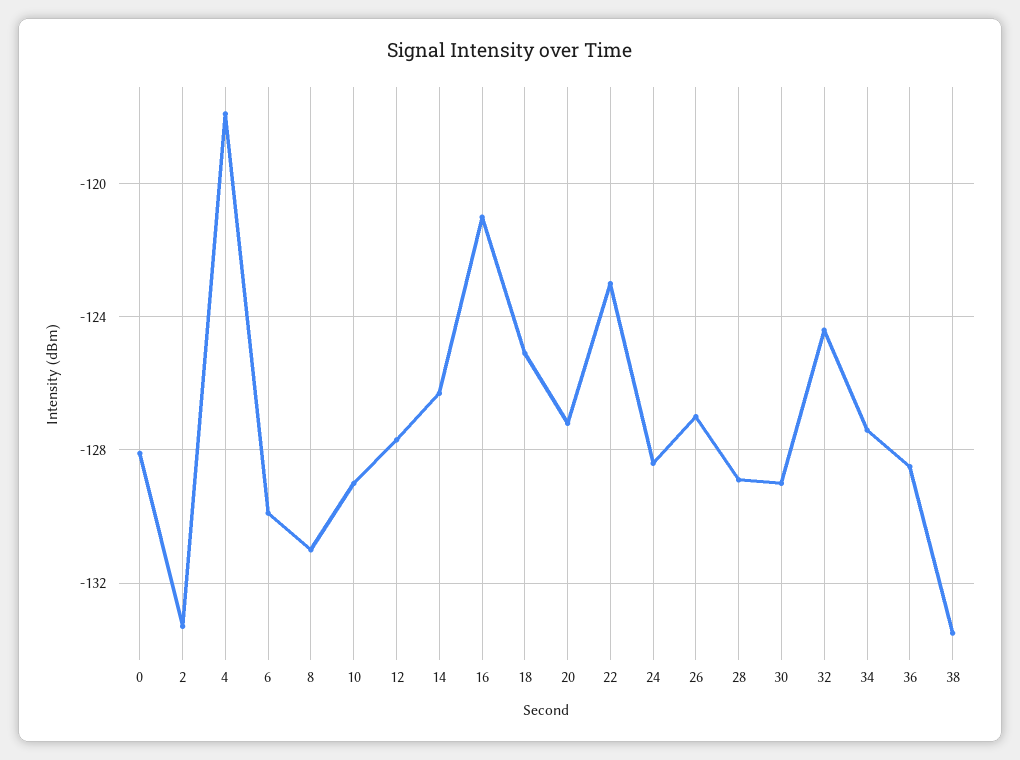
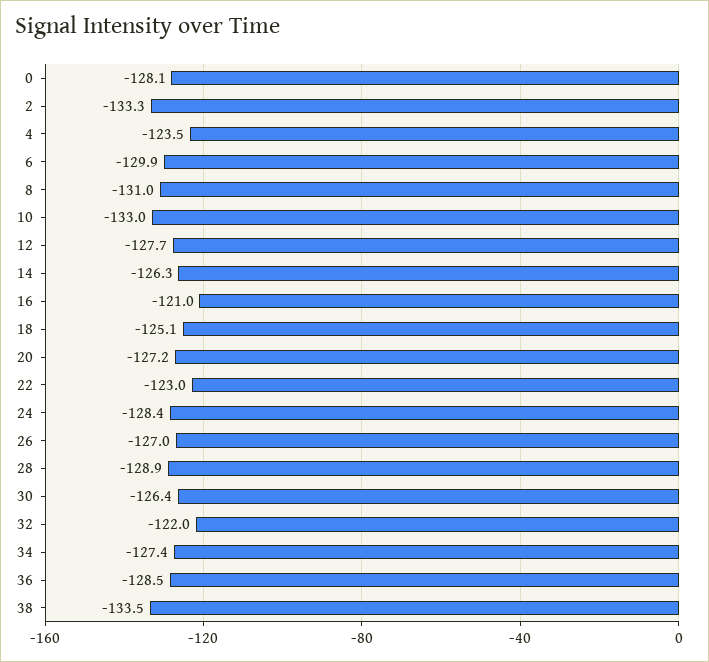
  {
    "0": -128.1,
    "2": -133.3,
-   "4": -118,
+   "4": -123.5,
    "6": -129.9,
    "8": -131,
-   "10": -129,
+   "10": -133,
    "12": -127.7,
    "14": -126.3,
    "16": -121,
    "18": -125.1,
    "20": -127.2,
    "22": -123,
    "24": -128.4,
    "26": -127,
    "28": -128.9,
-   "30": -129,
+   "30": -126.4,
-   "32": -124.5,
+   "32": -122,
    "34": -127.4,
    "36": -128.5,
    "38": -133.5
  }

